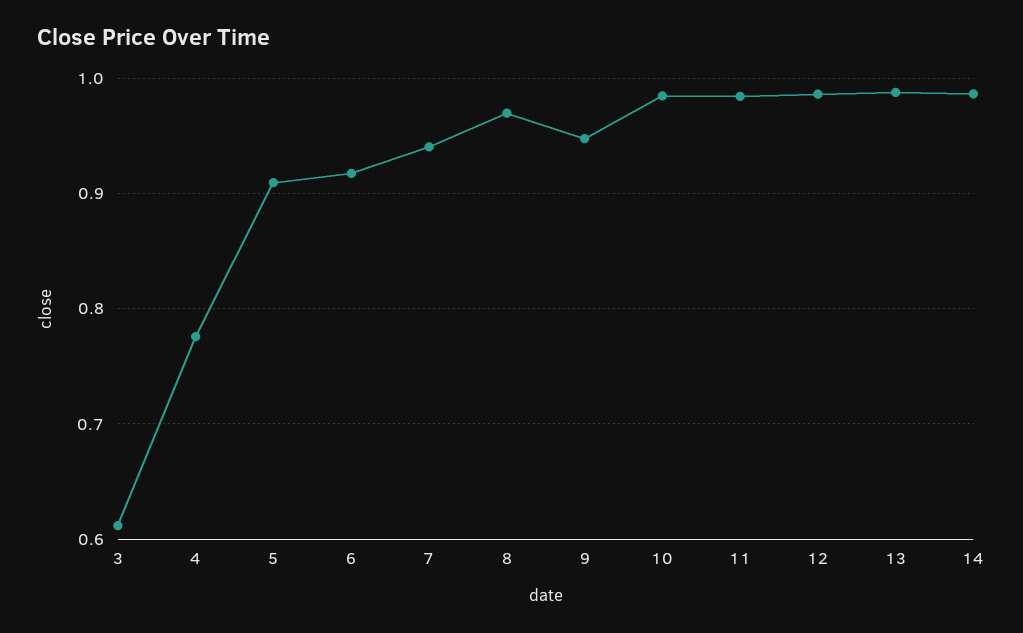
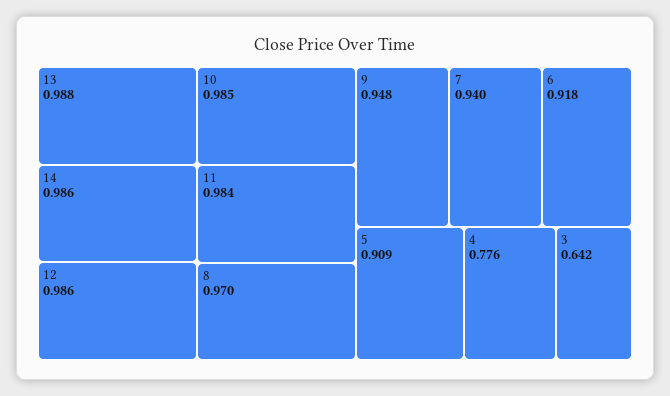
  {
-   "3": 0.61,
+   "3": 0.642,
    "4": 0.776,
    "5": 0.909,
    "6": 0.918,
    "7": 0.94,
    "8": 0.97,
    "9": 0.948,
    "10": 0.985,
    "11": 0.984,
    "12": 0.986,
    "13": 0.988,
    "14": 0.986
  }

